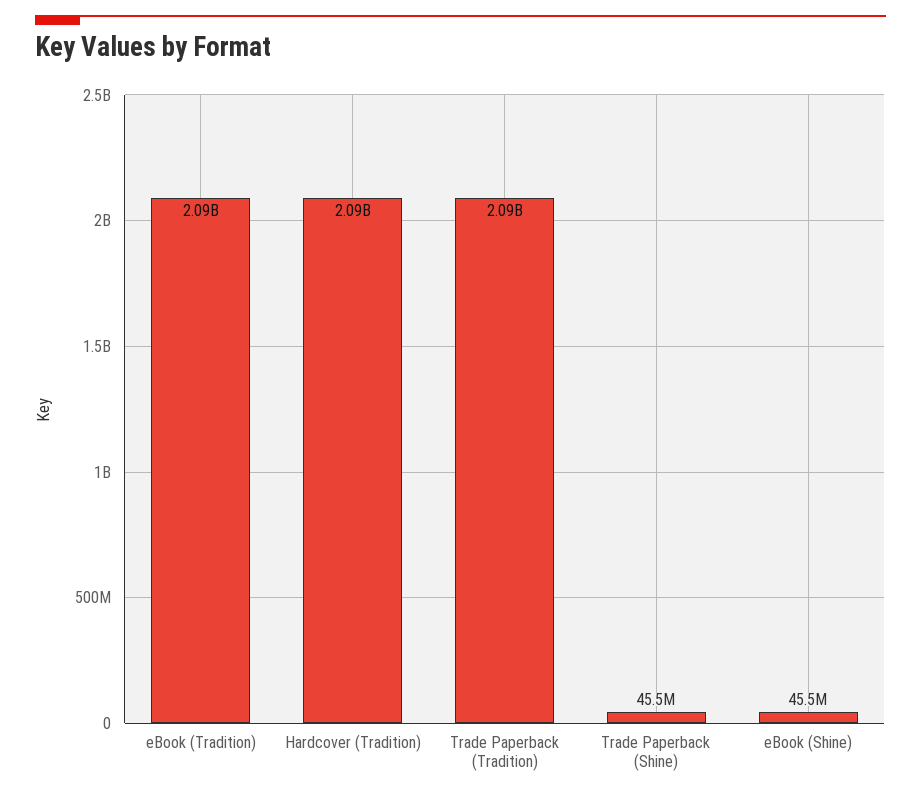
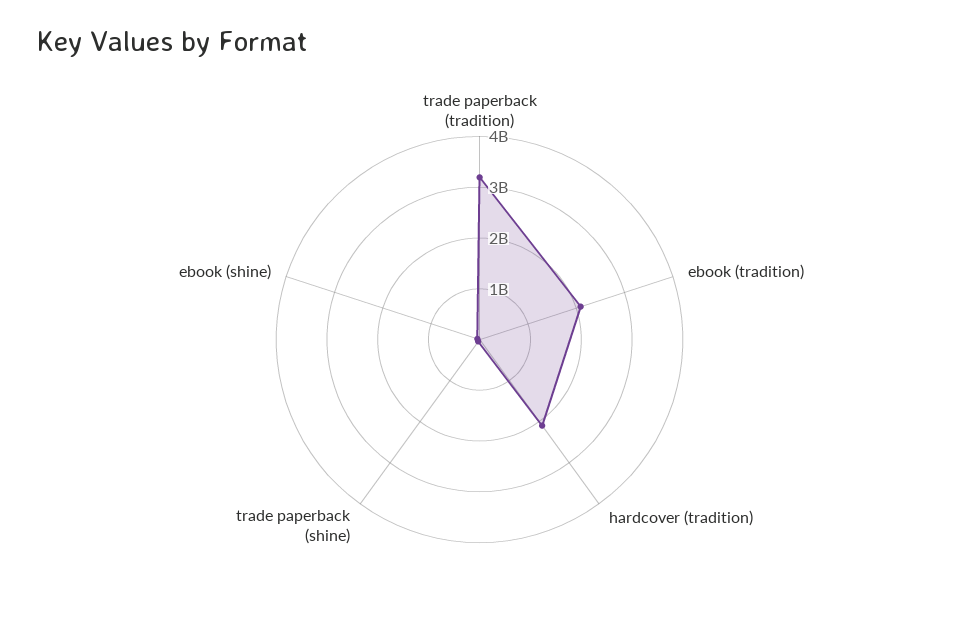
  {
    "eBook (Tradition)": 2090000000,
    "Hardcover (Tradition)": 2090000000,
-   "Trade Paperback (Tradition)": 2090000000,
+   "Trade Paperback (Tradition)": 3200000000,
    "Trade Paperback (Shine)": 45500000,
    "eBook (Shine)": 45500000
  }

